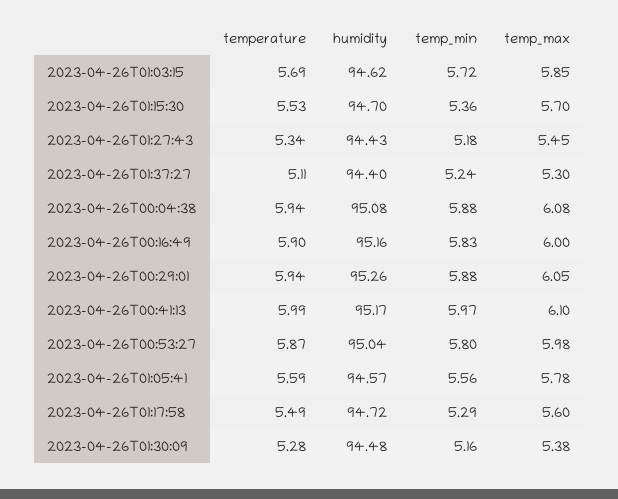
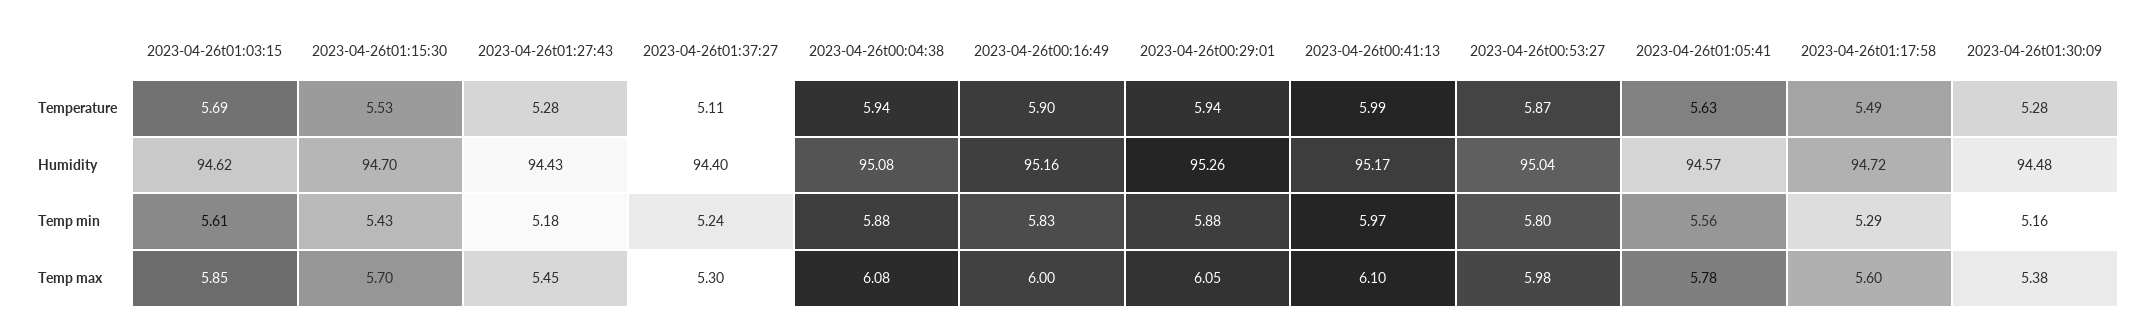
  {
    "temperature": {
      "2023-04-26T01:03:15": 5.69,
      "2023-04-26T01:15:30": 5.53,
-     "2023-04-26T01:27:43": 5.34,
+     "2023-04-26T01:27:43": 5.28,
      "2023-04-26T01:37:27": 5.11,
      "2023-04-26T00:04:38": 5.94,
      "2023-04-26T00:16:49": 5.9,
      "2023-04-26T00:29:01": 5.94,
      "2023-04-26T00:41:13": 5.99,
      "2023-04-26T00:53:27": 5.87,
-     "2023-04-26T01:05:41": 5.59,
+     "2023-04-26T01:05:41": 5.63,
      "2023-04-26T01:17:58": 5.49,
      "2023-04-26T01:30:09": 5.28
    },
    "humidity": {
      "2023-04-26T01:03:15": 94.62,
      "2023-04-26T01:15:30": 94.7,
      "2023-04-26T01:27:43": 94.43,
      "2023-04-26T01:37:27": 94.4,
      "2023-04-26T00:04:38": 95.08,
      "2023-04-26T00:16:49": 95.16,
      "2023-04-26T00:29:01": 95.26,
      "2023-04-26T00:41:13": 95.17,
      "2023-04-26T00:53:27": 95.04,
      "2023-04-26T01:05:41": 94.57,
      "2023-04-26T01:17:58": 94.72,
      "2023-04-26T01:30:09": 94.48
    },
    "temp_min": {
-     "2023-04-26T01:03:15": 5.72,
+     "2023-04-26T01:03:15": 5.61,
-     "2023-04-26T01:15:30": 5.36,
+     "2023-04-26T01:15:30": 5.43,
      "2023-04-26T01:27:43": 5.18,
      "2023-04-26T01:37:27": 5.24,
      "2023-04-26T00:04:38": 5.88,
      "2023-04-26T00:16:49": 5.83,
      "2023-04-26T00:29:01": 5.88,
      "2023-04-26T00:41:13": 5.97,
      "2023-04-26T00:53:27": 5.8,
      "2023-04-26T01:05:41": 5.56,
      "2023-04-26T01:17:58": 5.29,
      "2023-04-26T01:30:09": 5.16
    },
    "temp_max": {
      "2023-04-26T01:03:15": 5.85,
      "2023-04-26T01:15:30": 5.7,
      "2023-04-26T01:27:43": 5.45,
      "2023-04-26T01:37:27": 5.3,
      "2023-04-26T00:04:38": 6.08,
      "2023-04-26T00:16:49": 6,
      "2023-04-26T00:29:01": 6.05,
      "2023-04-26T00:41:13": 6.1,
      "2023-04-26T00:53:27": 5.98,
      "2023-04-26T01:05:41": 5.78,
      "2023-04-26T01:17:58": 5.6,
      "2023-04-26T01:30:09": 5.38
    }
  }

